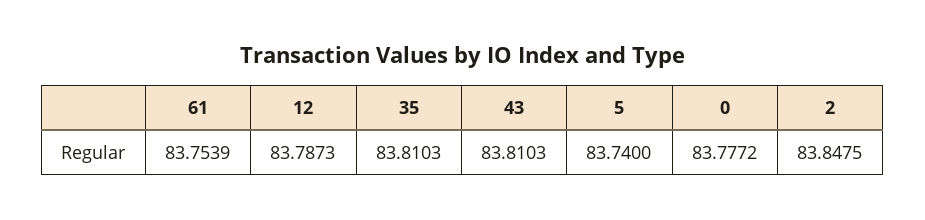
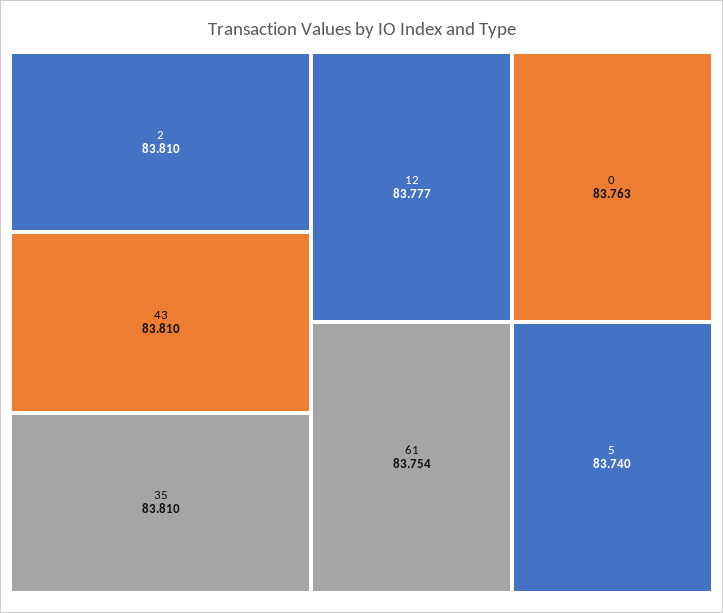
  {
    "61": 83.7539,
-   "12": 83.7873,
+   "12": 83.777,
    "35": 83.8103,
    "43": 83.8103,
    "5": 83.74,
-   "0": 83.7772,
+   "0": 83.763,
-   "2": 83.8475
+   "2": 83.81
  }

